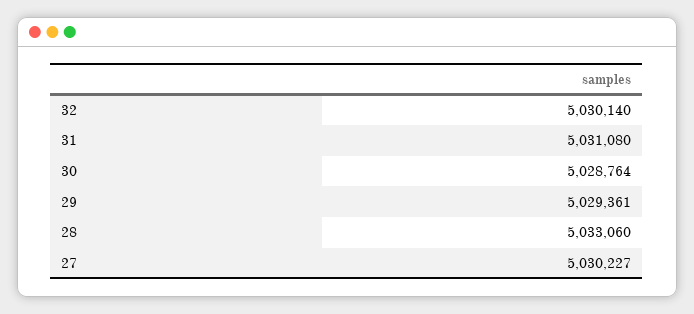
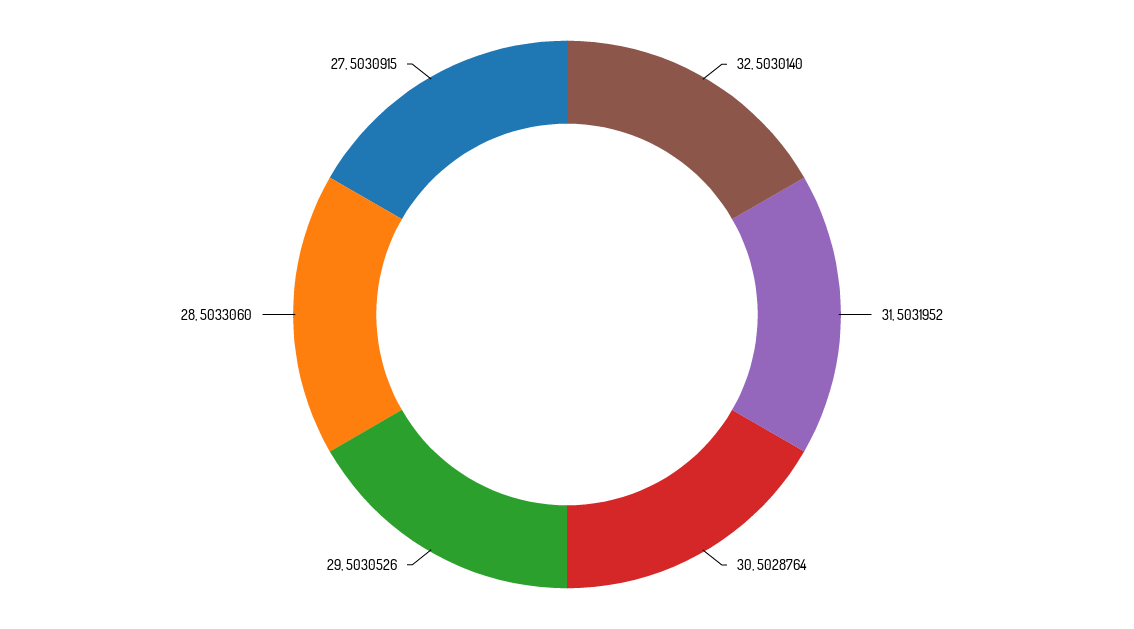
  {
    "32": 5030140,
-   "31": 5031080,
+   "31": 5031952,
    "30": 5028764,
-   "29": 5029361,
+   "29": 5030526,
    "28": 5033060,
-   "27": 5030227
+   "27": 5030915
  }

